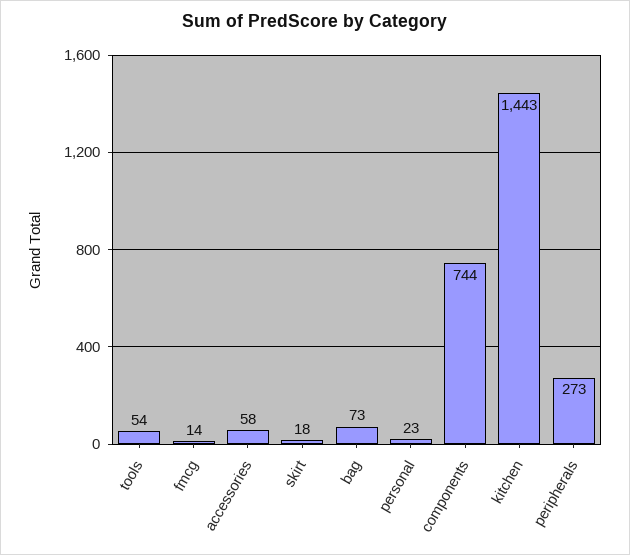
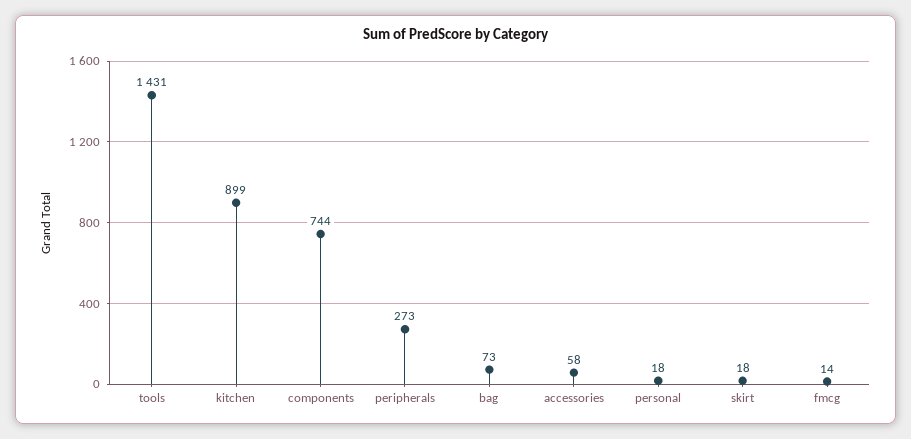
  {
-   "tools": 54,
+   "tools": 1431,
    "fmcg": 14,
    "accessories": 58,
    "skirt": 18,
    "bag": 73,
-   "personal": 23,
+   "personal": 18,
    "components": 744,
-   "kitchen": 1443,
+   "kitchen": 899,
    "peripherals": 273
  }

